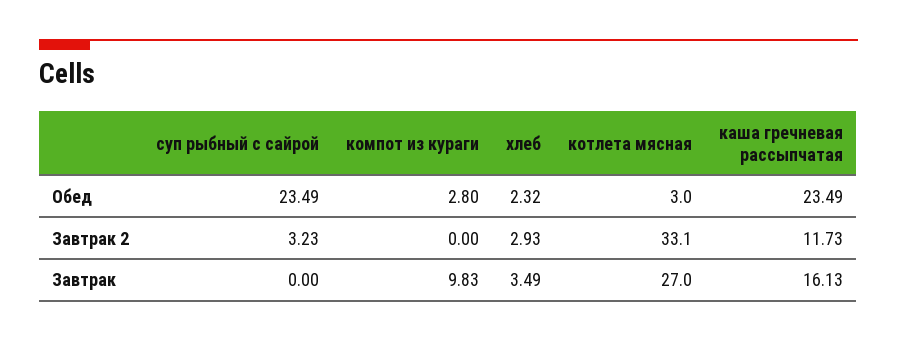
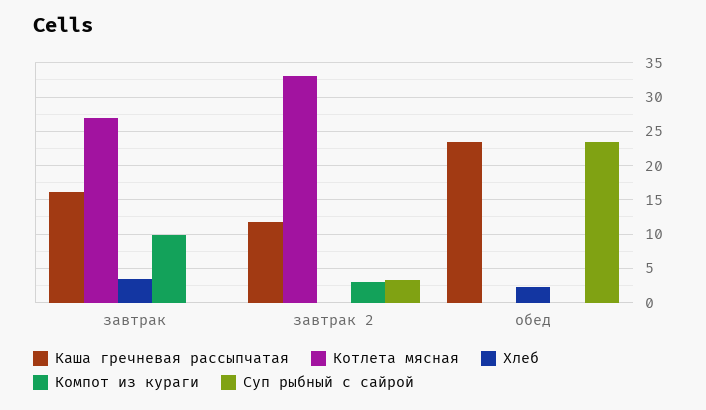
  {
    "суп рыбный с сайрой": {
      "Обед": 23.49,
      "Завтрак 2": 3.23,
      "Завтрак": 0
    },
    "компот из кураги": {
-     "Обед": 2.8,
+     "Обед": 0,
-     "Завтрак 2": 0,
+     "Завтрак 2": 3,
      "Завтрак": 9.83
    },
    "хлеб": {
      "Обед": 2.32,
-     "Завтрак 2": 2.93,
+     "Завтрак 2": 0,
      "Завтрак": 3.49
    },
    "котлета мясная": {
-     "Обед": 3,
+     "Обед": 0,
      "Завтрак 2": 33.1,
      "Завтрак": 27
    },
    "каша гречневая рассыпчатая": {
      "Обед": 23.49,
      "Завтрак 2": 11.73,
      "Завтрак": 16.13
    }
  }

